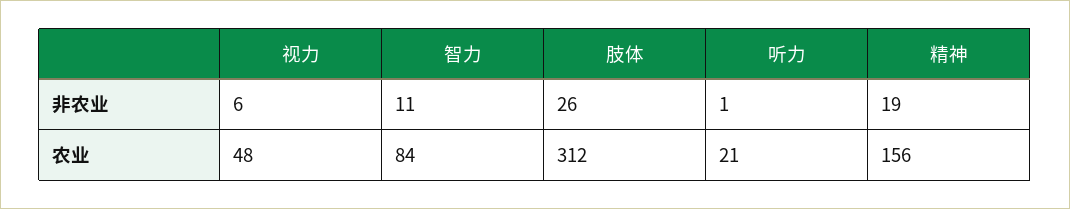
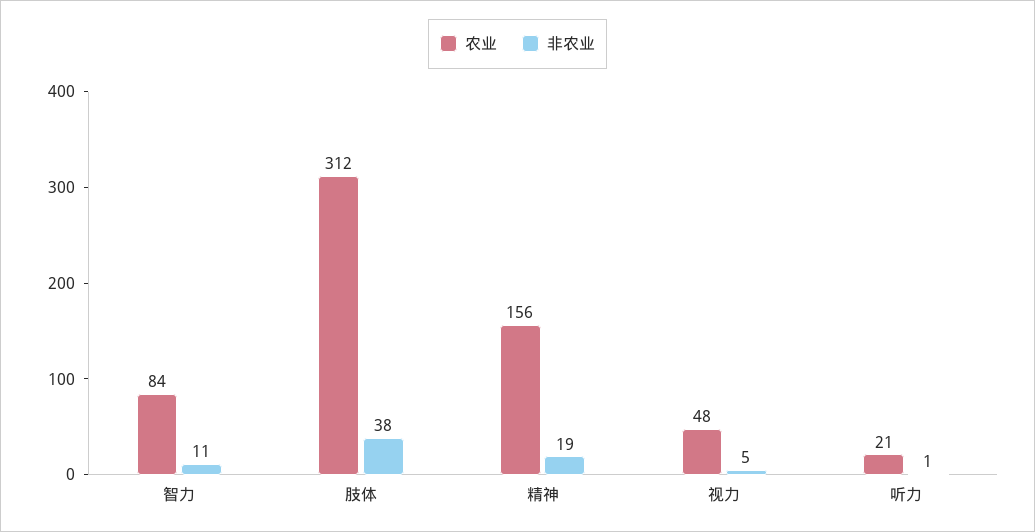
  {
    "非农业": {
-     "视力": 6,
+     "视力": 5,
      "智力": 11,
-     "肢体": 26,
+     "肢体": 38,
      "听力": 1,
      "精神": 19
    },
    "农业": {
      "视力": 48,
      "智力": 84,
      "肢体": 312,
      "听力": 21,
      "精神": 156
    }
  }

